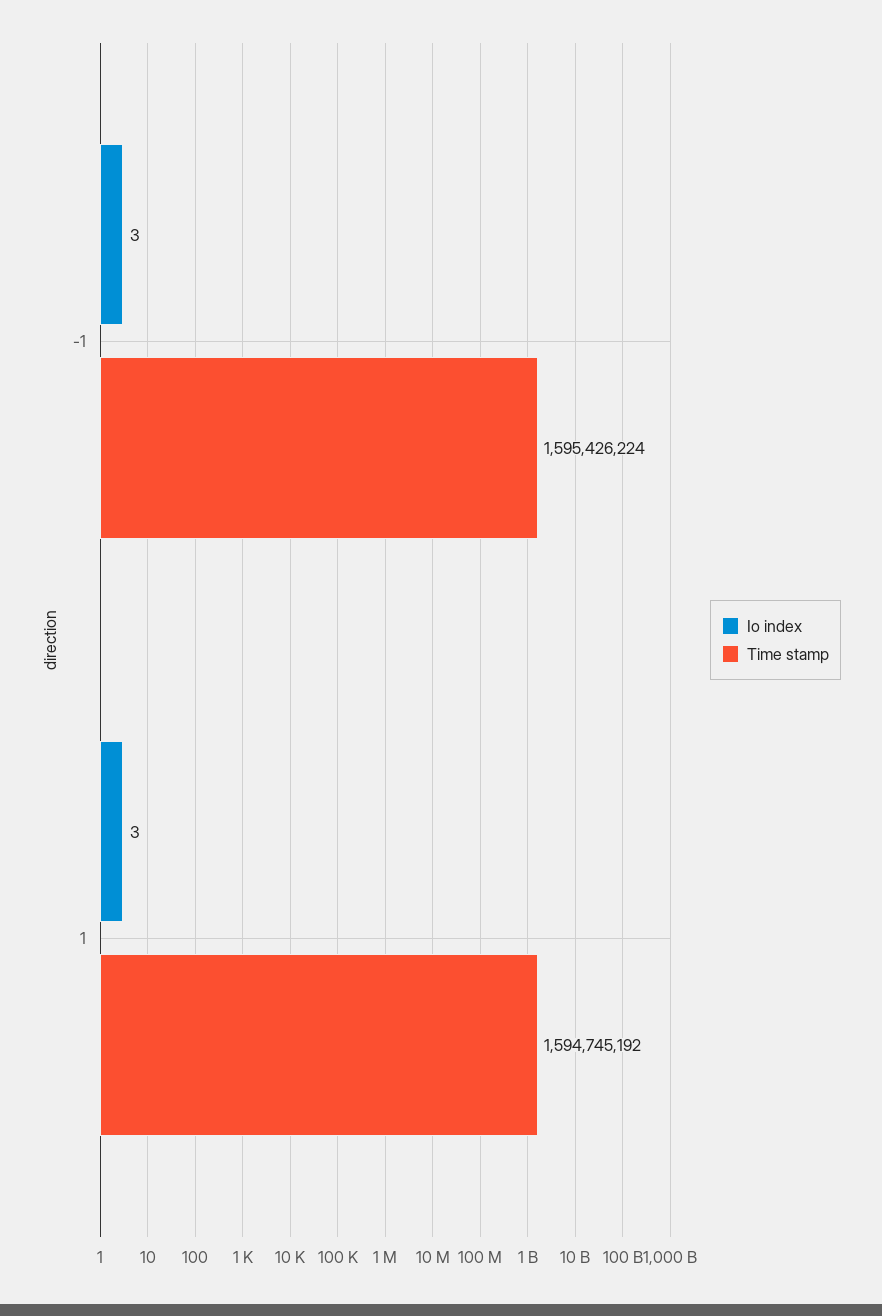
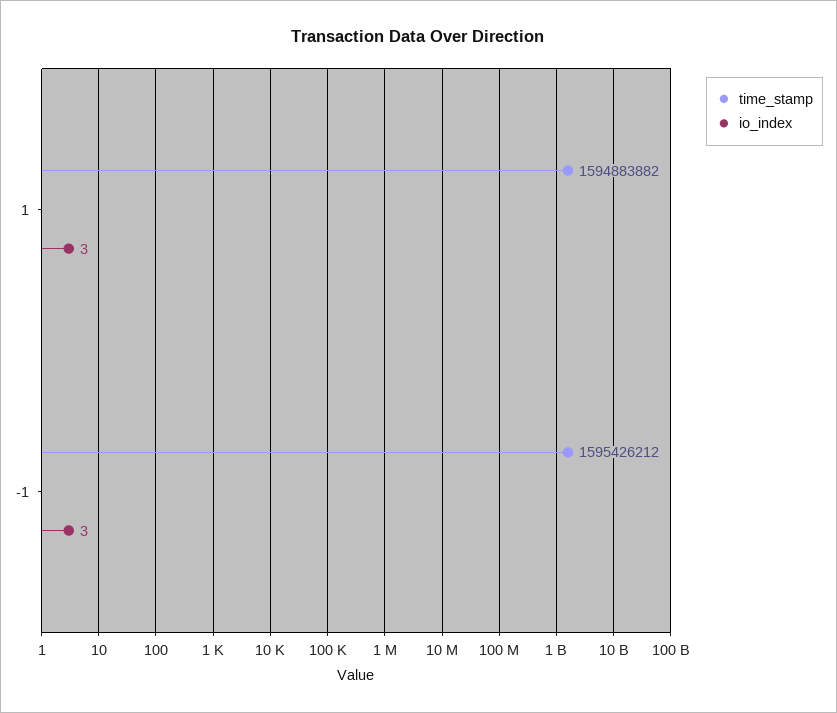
  {
    "Io index": {
      "-1": 3,
      "1": 3
    },
    "Time stamp": {
-     "-1": 1595426224,
+     "-1": 1595426212,
-     "1": 1594745192
+     "1": 1594883882
    }
  }

